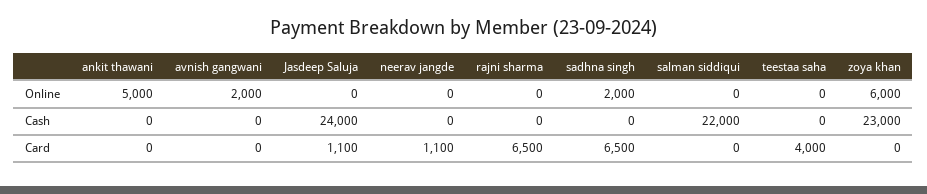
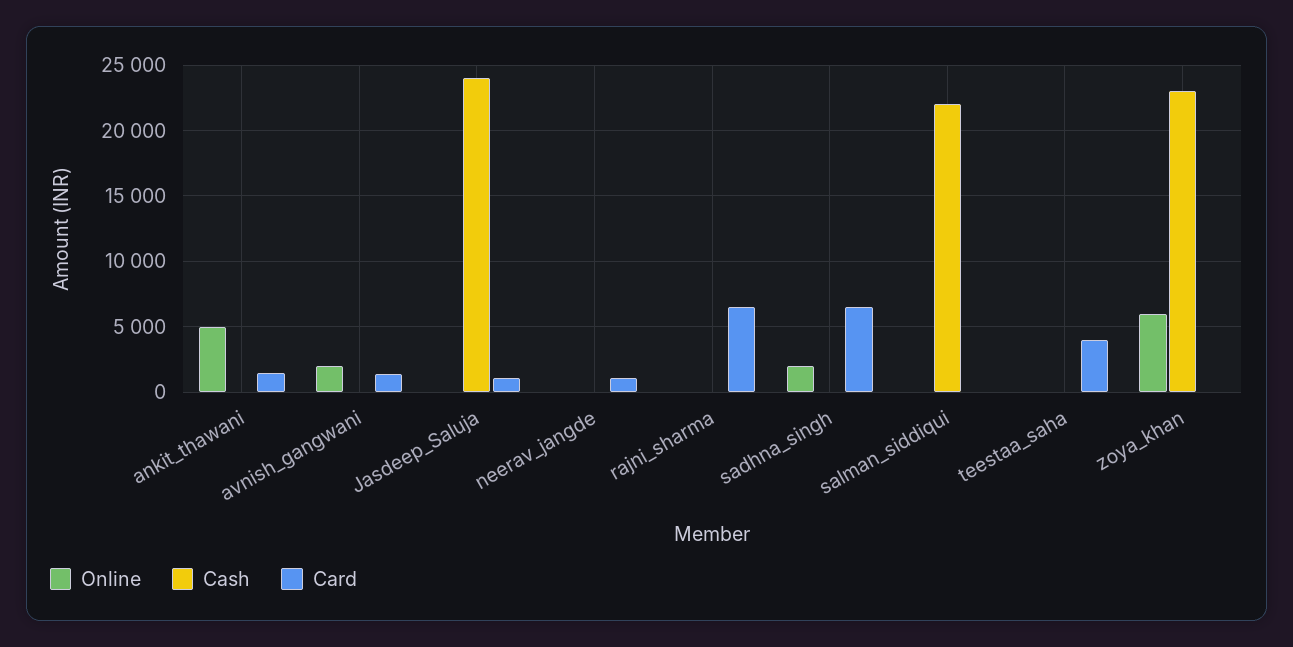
  {
    "Online": {
      "ankit thawani": 5000,
      "avnish gangwani": 2000,
      "Jasdeep Saluja": 0,
      "neerav jangde": 0,
      "rajni sharma": 0,
      "sadhna singh": 2000,
      "salman siddiqui": 0,
      "teestaa saha": 0,
      "zoya khan": 6000
    },
    "Cash": {
      "ankit thawani": 0,
      "avnish gangwani": 0,
      "Jasdeep Saluja": 24000,
      "neerav jangde": 0,
      "rajni sharma": 0,
      "sadhna singh": 0,
      "salman siddiqui": 22000,
      "teestaa saha": 0,
      "zoya khan": 23000
    },
    "Card": {
-     "ankit thawani": 0,
+     "ankit thawani": 1500,
-     "avnish gangwani": 0,
+     "avnish gangwani": 1500,
      "Jasdeep Saluja": 1100,
      "neerav jangde": 1100,
      "rajni sharma": 6500,
      "sadhna singh": 6500,
      "salman siddiqui": 0,
      "teestaa saha": 4000,
      "zoya khan": 0
    }
  }

